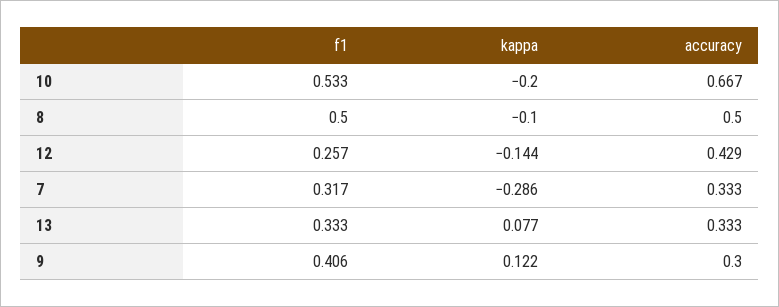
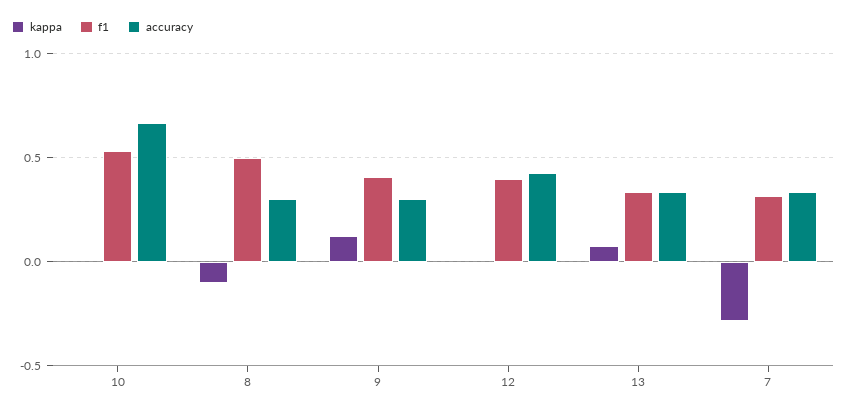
  {
    "f1": {
      "10": 0.533,
      "8": 0.5,
-     "12": 0.257,
+     "12": 0.4,
      "7": 0.317,
      "13": 0.333,
      "9": 0.406
    },
    "kappa": {
-     "10": -0.2,
+     "10": 0,
      "8": -0.1,
-     "12": -0.144,
+     "12": 0,
      "7": -0.286,
      "13": 0.077,
      "9": 0.122
    },
    "accuracy": {
      "10": 0.667,
-     "8": 0.5,
+     "8": 0.3,
      "12": 0.429,
      "7": 0.333,
      "13": 0.333,
      "9": 0.3
    }
  }

